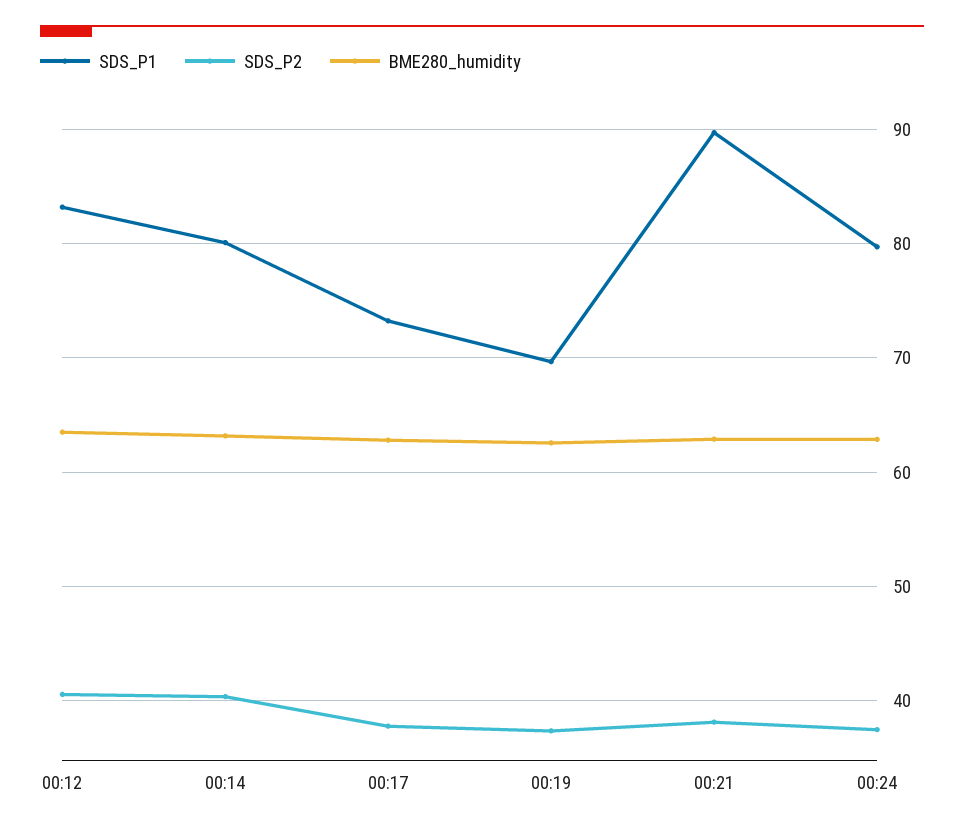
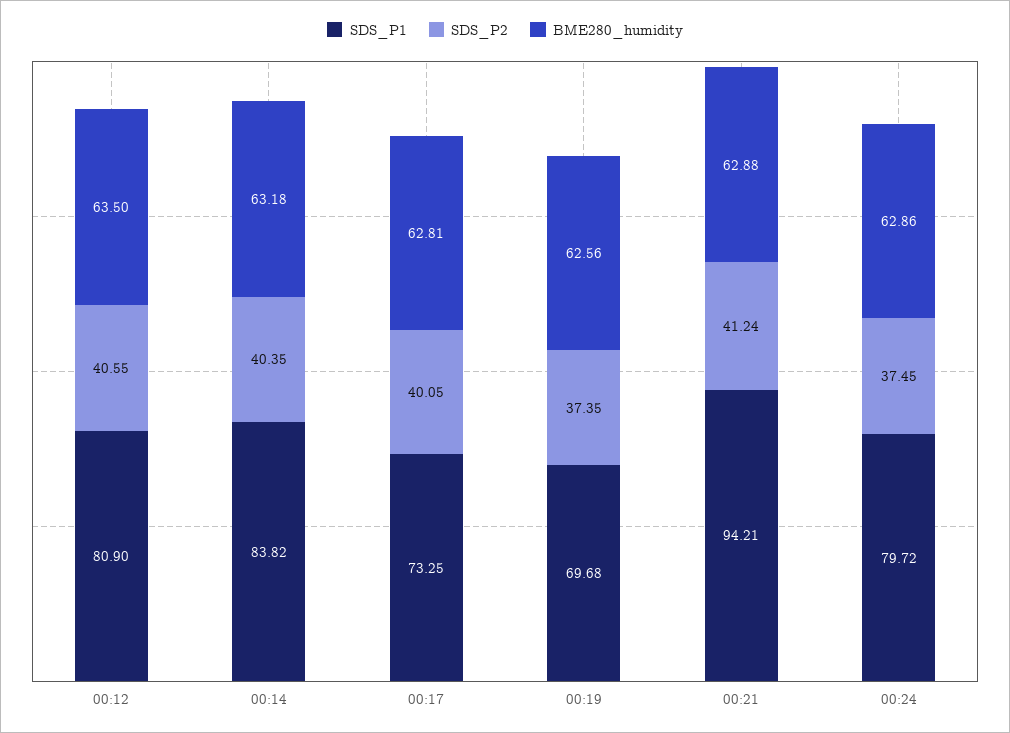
  {
    "SDS_P1": {
-     "00:12": 83,
+     "00:12": 80.9,
-     "00:14": 80,
+     "00:14": 83.82,
      "00:17": 73.25,
      "00:19": 69.68,
-     "00:21": 90,
+     "00:21": 94.21,
      "00:24": 79.72
    },
    "SDS_P2": {
      "00:12": 40.55,
      "00:14": 40.35,
-     "00:17": 38,
+     "00:17": 40.05,
      "00:19": 37.35,
-     "00:21": 38,
+     "00:21": 41.24,
      "00:24": 37.45
    },
    "BME280_humidity": {
      "00:12": 63.5,
      "00:14": 63.18,
      "00:17": 62.81,
      "00:19": 62.56,
      "00:21": 62.88,
      "00:24": 62.86
    }
  }

